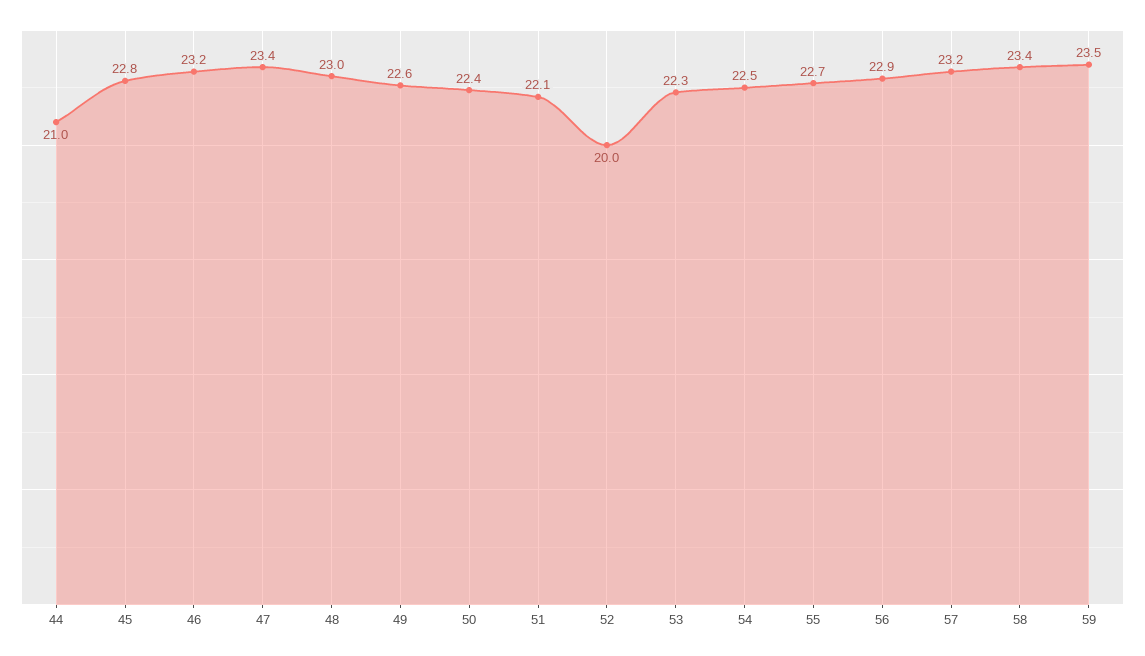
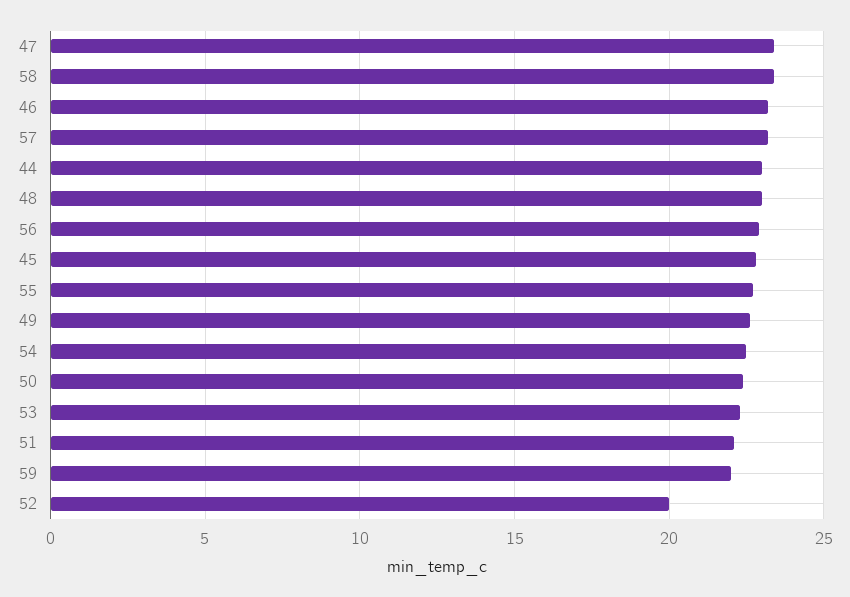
  {
-   "44": 21,
+   "44": 23,
    "45": 22.8,
    "46": 23.2,
    "47": 23.4,
    "48": 23,
    "49": 22.6,
    "50": 22.4,
    "51": 22.1,
    "52": 20,
    "53": 22.3,
    "54": 22.5,
    "55": 22.7,
    "56": 22.9,
    "57": 23.2,
    "58": 23.4,
-   "59": 23.5
+   "59": 22
  }

